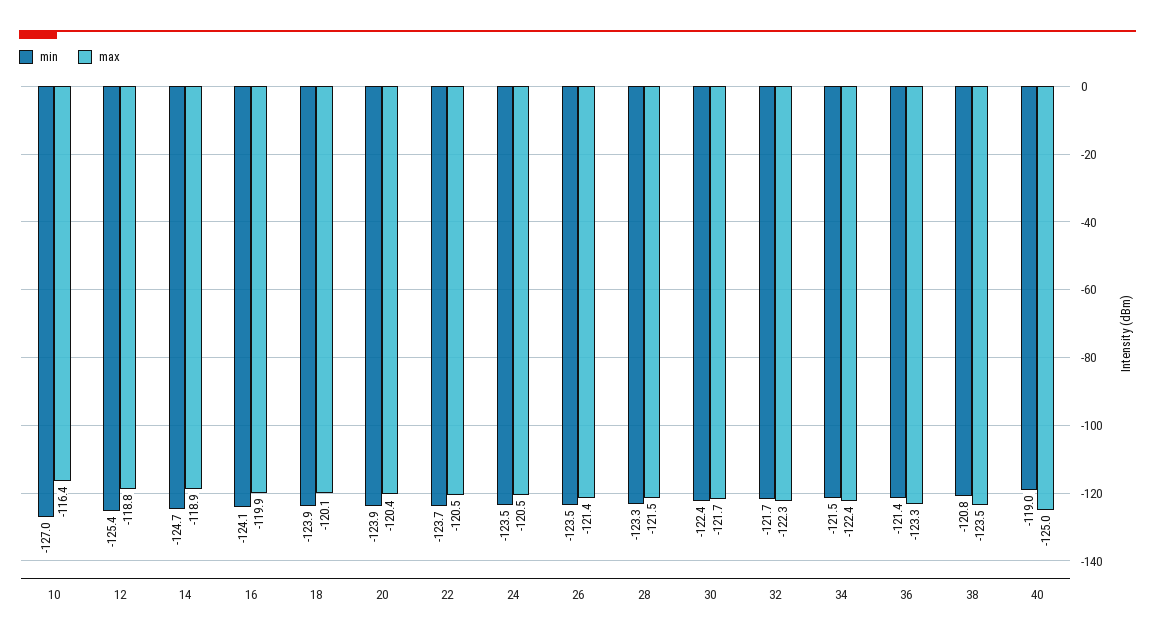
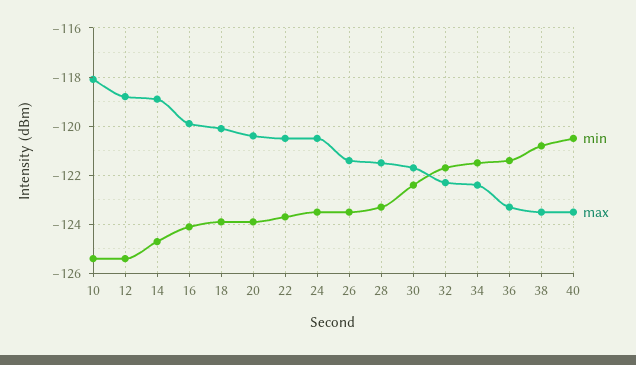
  {
    "min": {
-     "10": -127,
+     "10": -125.5,
      "12": -125.4,
      "14": -124.7,
      "16": -124.1,
      "18": -123.9,
      "20": -123.9,
      "22": -123.7,
      "24": -123.5,
      "26": -123.5,
      "28": -123.3,
      "30": -122.4,
      "32": -121.7,
      "34": -121.5,
      "36": -121.4,
      "38": -120.8,
-     "40": -119
+     "40": -120.5
    },
    "max": {
-     "10": -116.4,
+     "10": -118,
      "12": -118.8,
      "14": -118.9,
      "16": -119.9,
      "18": -120.1,
      "20": -120.4,
      "22": -120.5,
      "24": -120.5,
      "26": -121.4,
      "28": -121.5,
      "30": -121.7,
      "32": -122.3,
      "34": -122.4,
      "36": -123.3,
      "38": -123.5,
-     "40": -125
+     "40": -123.5
    }
  }

